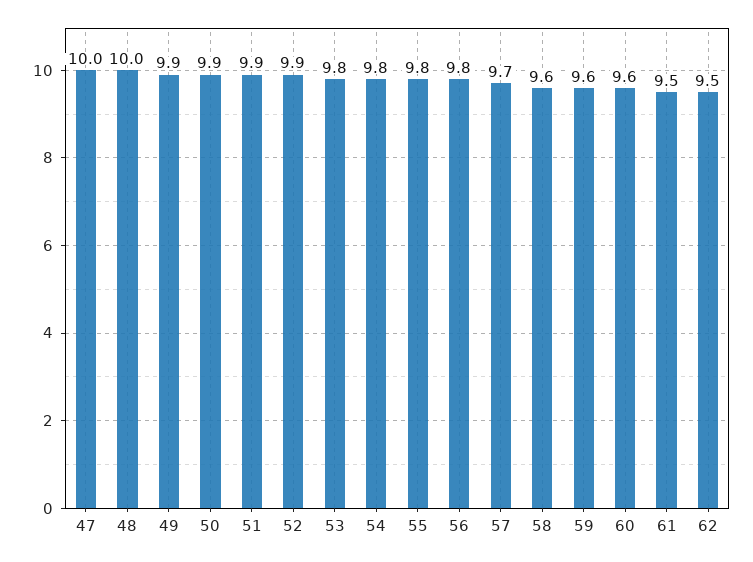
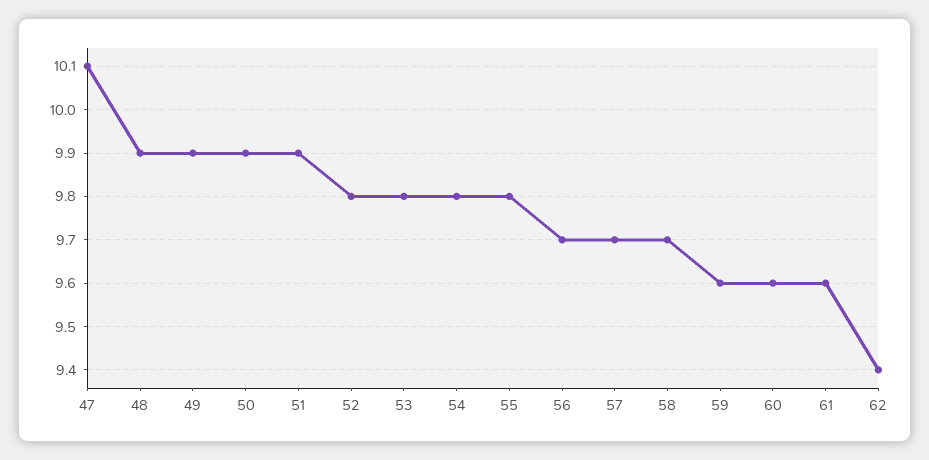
  {
-   "47": 10,
+   "47": 10.1,
-   "48": 10,
+   "48": 9.9,
    "49": 9.9,
    "50": 9.9,
    "51": 9.9,
-   "52": 9.9,
+   "52": 9.8,
    "53": 9.8,
    "54": 9.8,
    "55": 9.8,
-   "56": 9.8,
+   "56": 9.7,
    "57": 9.7,
-   "58": 9.6,
+   "58": 9.7,
    "59": 9.6,
    "60": 9.6,
-   "61": 9.5,
+   "61": 9.6,
-   "62": 9.5
+   "62": 9.4
  }

